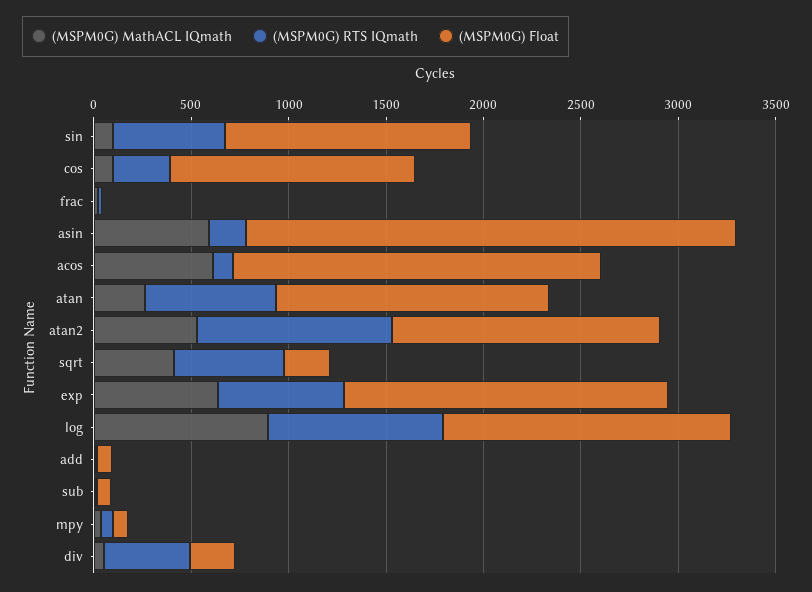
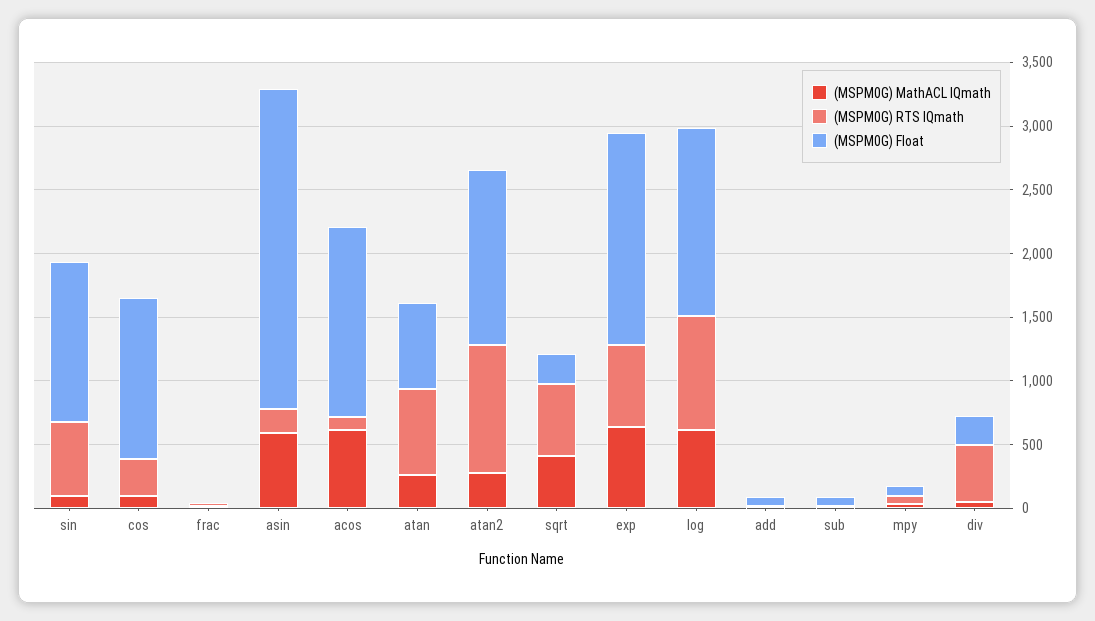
  {
    "(MSPM0G) MathACL IQmath": {
      "sin": 100,
      "cos": 100,
      "frac": 0,
      "asin": 600,
      "acos": 600,
      "atan": 300,
-     "atan2": 500,
+     "atan2": 300,
      "sqrt": 400,
      "exp": 600,
-     "log": 900,
+     "log": 600,
      "add": 0,
      "sub": 0,
      "mpy": 0,
      "div": 100
    },
    "(MSPM0G) RTS IQmath": {
      "sin": 600,
      "cos": 300,
      "frac": 0,
      "asin": 200,
      "acos": 100,
      "atan": 700,
      "atan2": 1000,
      "sqrt": 600,
      "exp": 600,
      "log": 900,
      "add": 0,
      "sub": 0,
      "mpy": 100,
      "div": 400
    },
    "(MSPM0G) Float": {
      "sin": 1300,
      "cos": 1300,
      "frac": 0,
      "asin": 2500,
-     "acos": 1900,
+     "acos": 1500,
-     "atan": 1400,
+     "atan": 700,
      "atan2": 1400,
      "sqrt": 200,
      "exp": 1700,
      "log": 1500,
      "add": 100,
      "sub": 100,
      "mpy": 100,
      "div": 200
    }
  }

